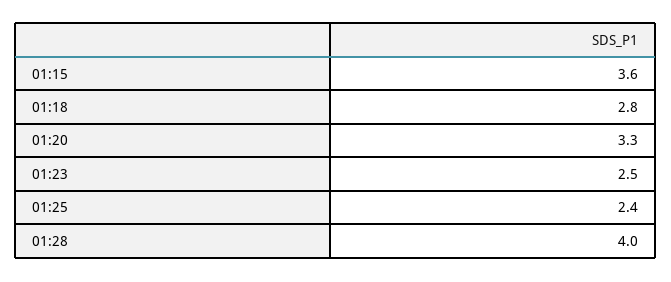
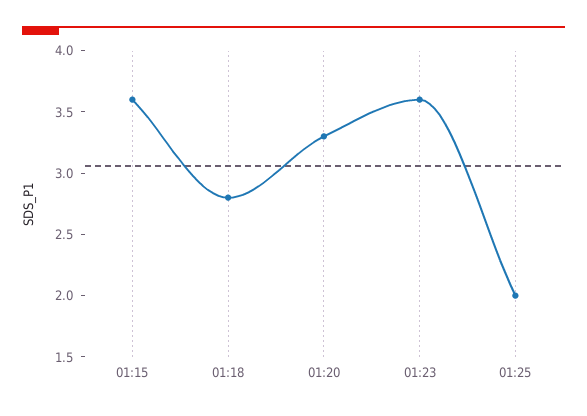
  {
    "01:15": 3.6,
    "01:18": 2.8,
    "01:20": 3.3,
-   "01:23": 2.5,
+   "01:23": 3.6,
-   "01:25": 2.4,
+   "01:25": 2
-   "01:28": 4
  }

